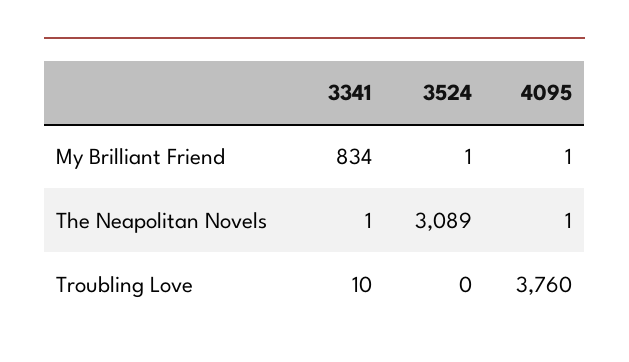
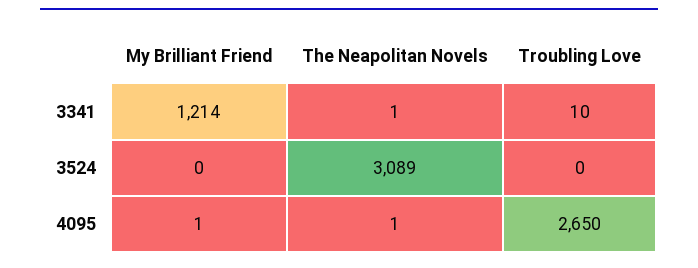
  {
    "3341": {
-     "My Brilliant Friend": 834,
+     "My Brilliant Friend": 1214,
      "The Neapolitan Novels": 1,
      "Troubling Love": 10
    },
    "3524": {
-     "My Brilliant Friend": 1,
+     "My Brilliant Friend": 0,
      "The Neapolitan Novels": 3089,
      "Troubling Love": 0
    },
    "4095": {
      "My Brilliant Friend": 1,
      "The Neapolitan Novels": 1,
-     "Troubling Love": 3760
+     "Troubling Love": 2650
    }
  }

